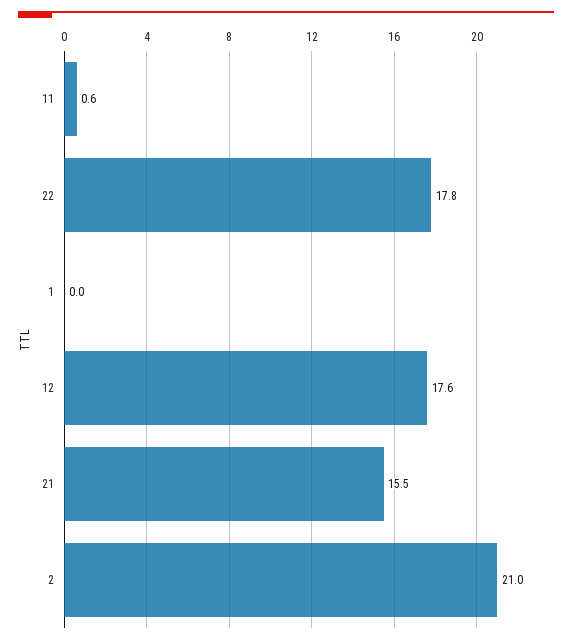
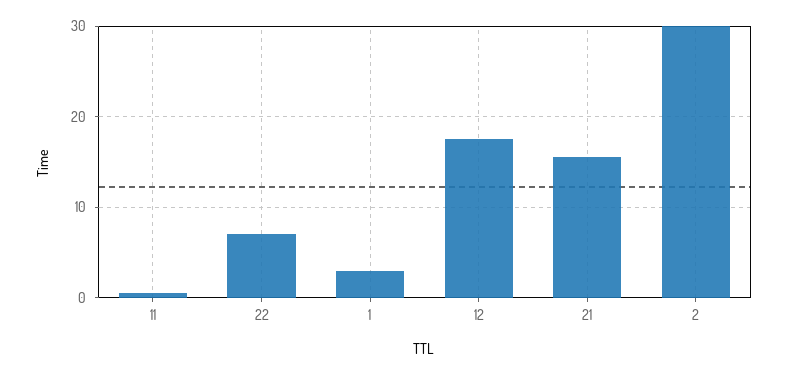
  {
    "11": 0.6,
-   "22": 17.8,
+   "22": 7,
-   "1": 0,
+   "1": 3,
    "12": 17.6,
    "21": 15.5,
-   "2": 21
+   "2": 30
  }

